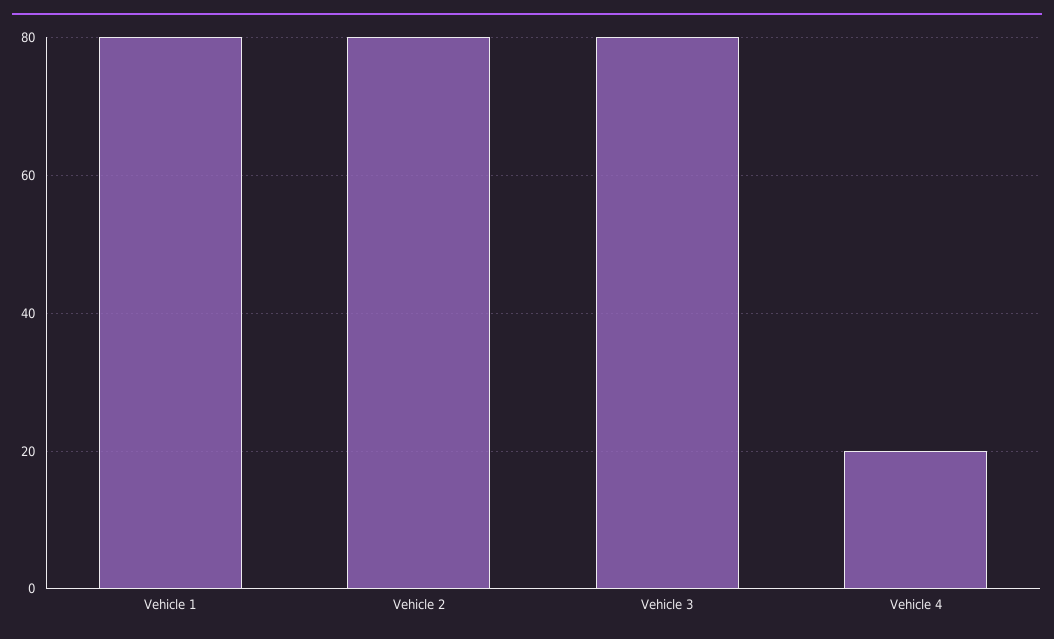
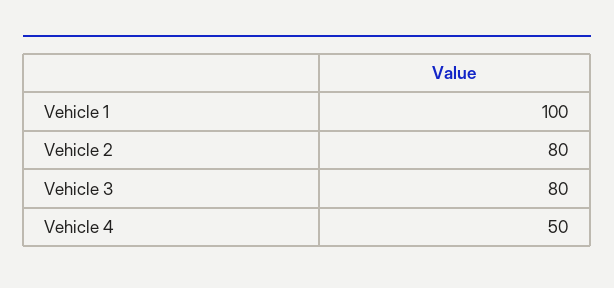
  {
-   "Vehicle 1": 80,
+   "Vehicle 1": 100,
    "Vehicle 2": 80,
    "Vehicle 3": 80,
-   "Vehicle 4": 20
+   "Vehicle 4": 50
  }

